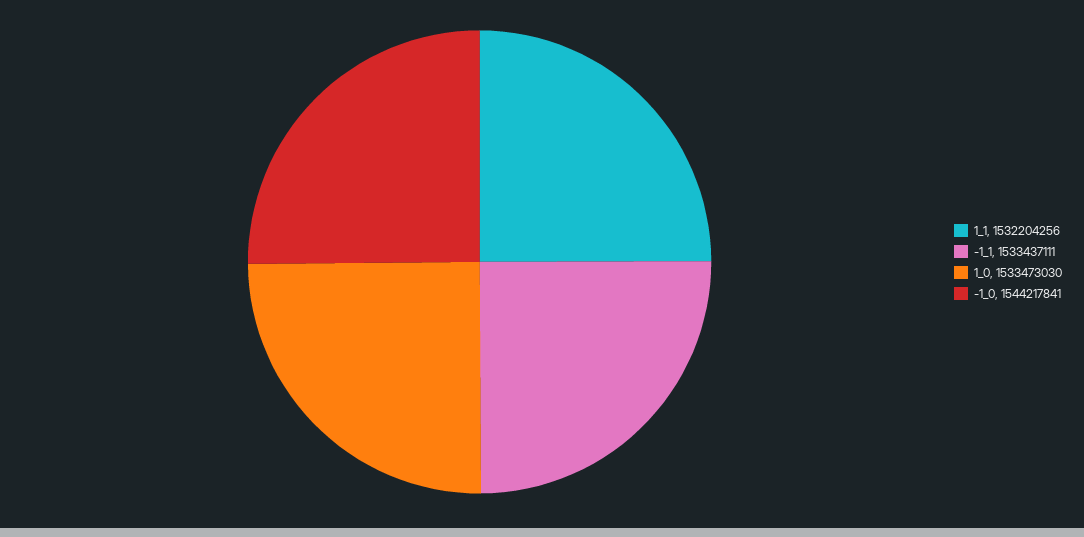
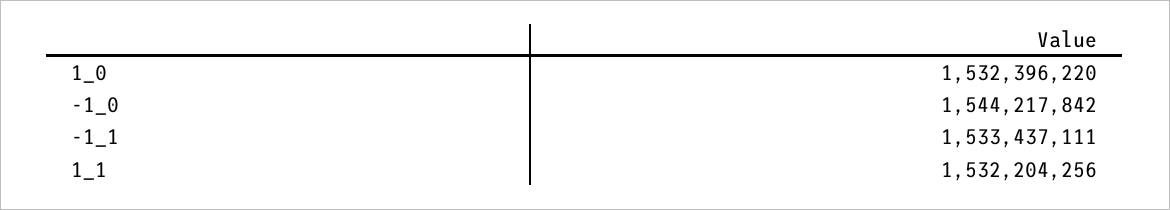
  {
    "1_1": 1532204256,
    "-1_1": 1533437111,
-   "1_0": 1533473030,
+   "1_0": 1532396220,
-   "-1_0": 1544217841
+   "-1_0": 1544217842
  }

